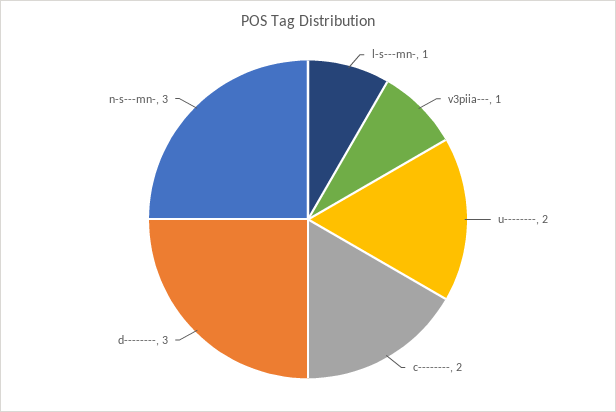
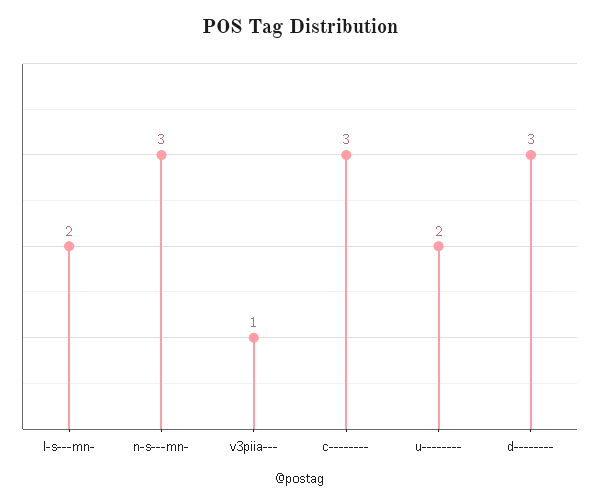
  {
-   "l-s---mn-": 1,
+   "l-s---mn-": 2,
    "v3piia---": 1,
    "u--------": 2,
-   "c--------": 2,
+   "c--------": 3,
    "d--------": 3,
    "n-s---mn-": 3
  }

